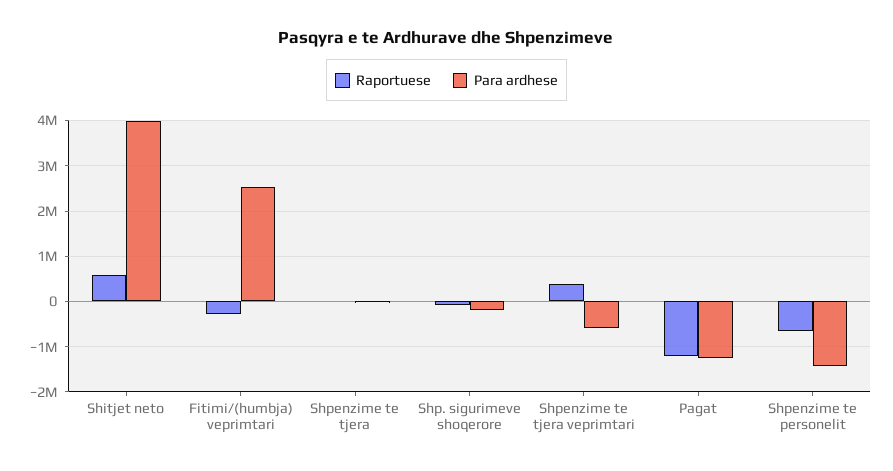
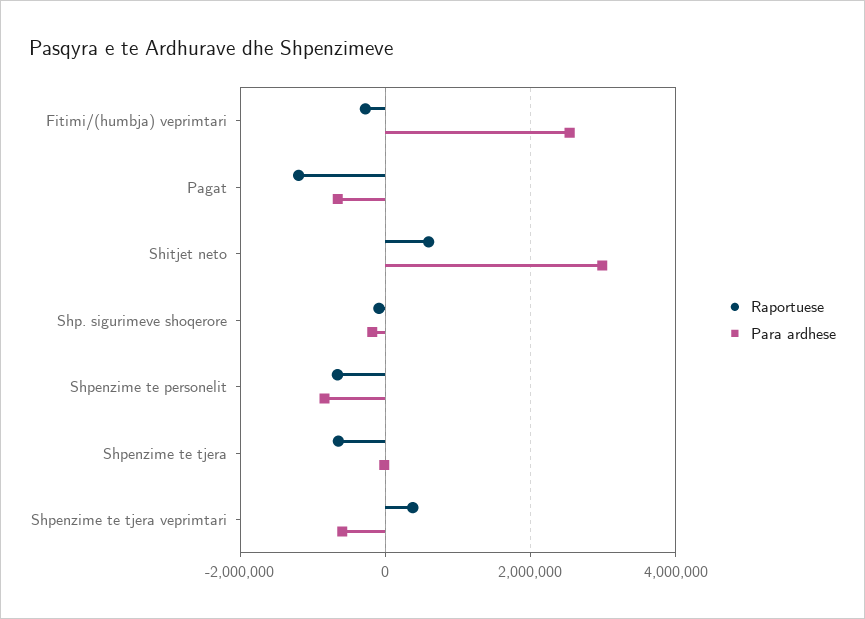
  {
    "Raportuese": {
      "Shitjet neto": 600000,
      "Fitimi/(humbja) veprimtari": -200000,
-     "Shpenzime te tjera": 0,
+     "Shpenzime te tjera": -600000,
      "Shp. sigurimeve shoqerore": 0,
      "Shpenzime te tjera veprimtari": 400000,
      "Pagat": -1200000,
      "Shpenzime te personelit": -600000
    },
    "Para ardhese": {
-     "Shitjet neto": 4000000,
+     "Shitjet neto": 3000000,
      "Fitimi/(humbja) veprimtari": 2600000,
      "Shpenzime te tjera": 0,
      "Shp. sigurimeve shoqerore": -200000,
      "Shpenzime te tjera veprimtari": -600000,
-     "Pagat": -1200000,
+     "Pagat": -600000,
-     "Shpenzime te personelit": -1400000
+     "Shpenzime te personelit": -800000
    }
  }

